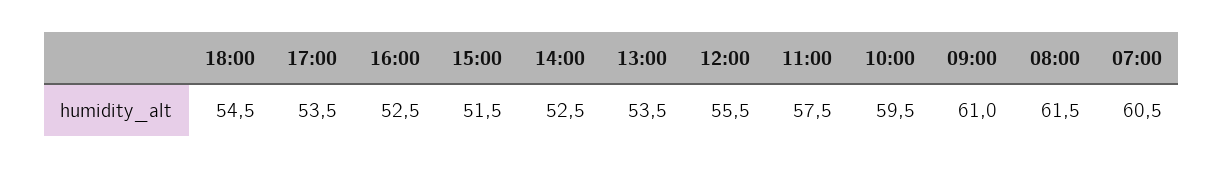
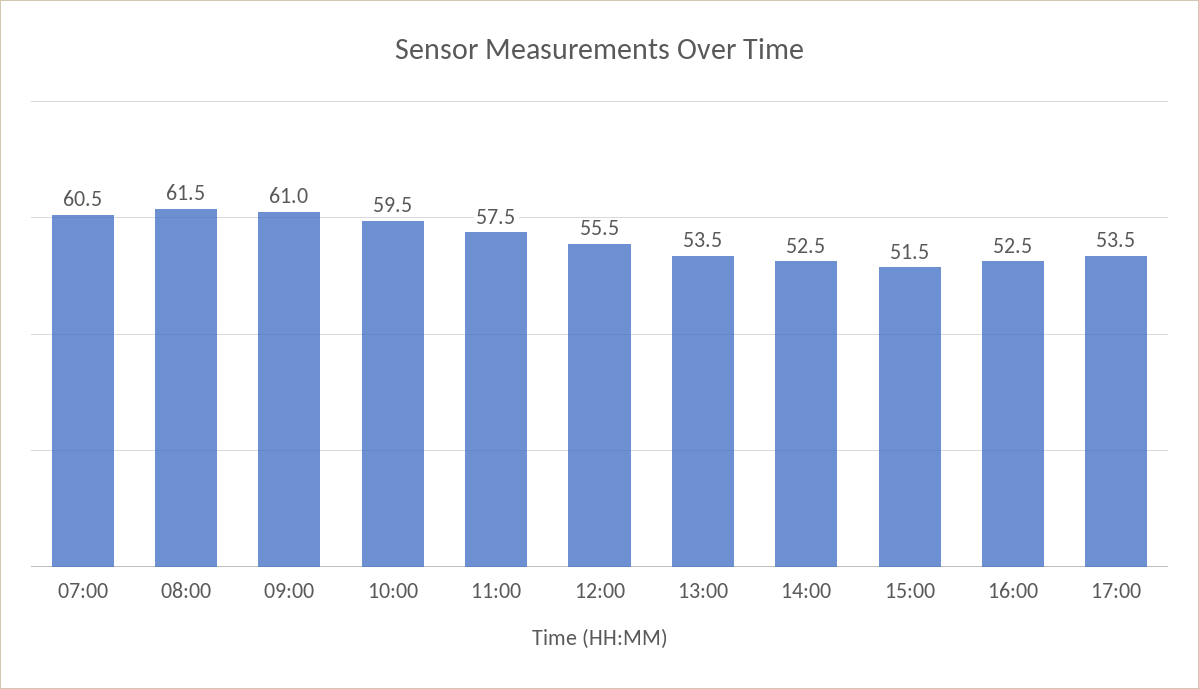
  {
-   "18:00": 54.5,
    "17:00": 53.5,
    "16:00": 52.5,
    "15:00": 51.5,
    "14:00": 52.5,
    "13:00": 53.5,
    "12:00": 55.5,
    "11:00": 57.5,
    "10:00": 59.5,
    "09:00": 61,
    "08:00": 61.5,
    "07:00": 60.5
  }

